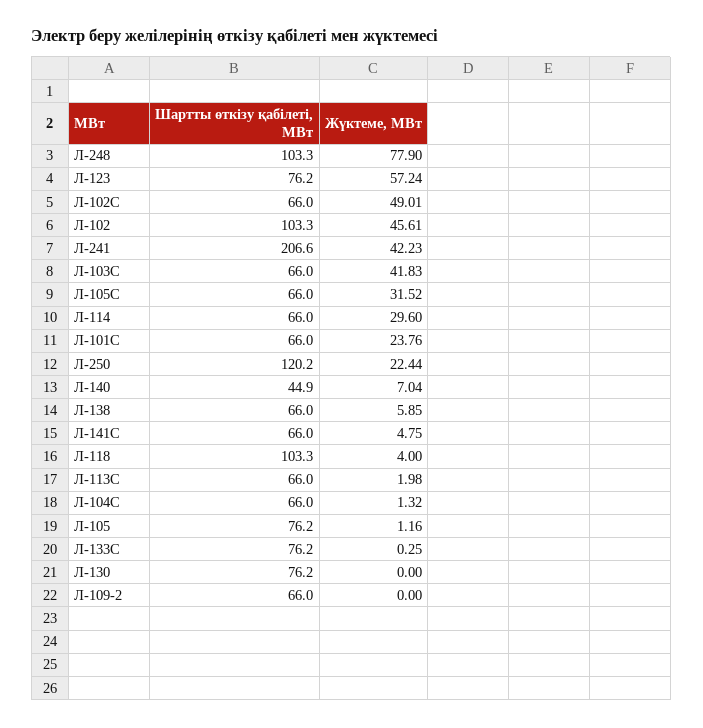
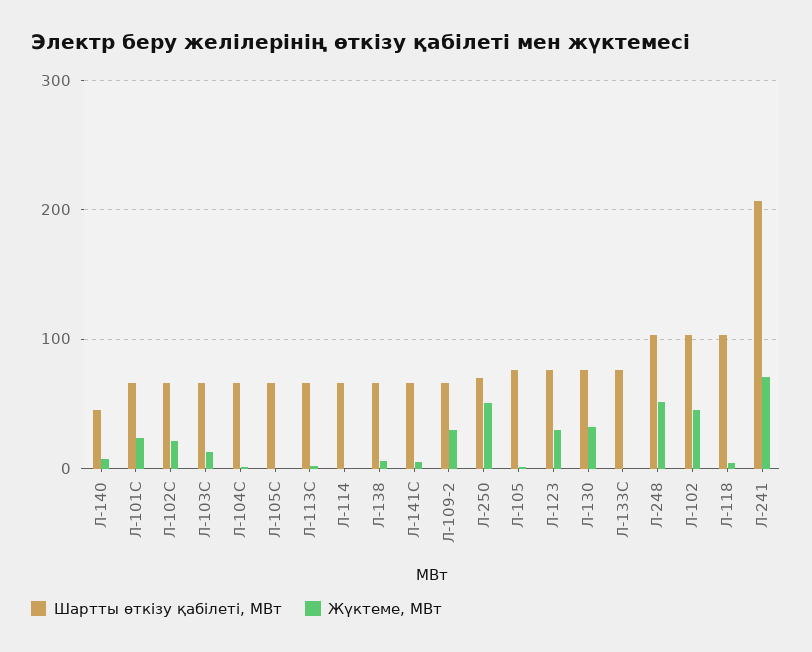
  {
    "Шартты өткізу қабілеті, МВт": {
      "Л-248": 103.3,
      "Л-123": 76.2,
      "Л-102С": 66,
      "Л-102": 103.3,
      "Л-241": 206.6,
      "Л-103С": 66,
      "Л-105С": 66,
      "Л-114": 66,
      "Л-101С": 66,
-     "Л-250": 120.2,
+     "Л-250": 70,
      "Л-140": 44.9,
      "Л-138": 66,
      "Л-141С": 66,
      "Л-118": 103.3,
      "Л-113С": 66,
      "Л-104С": 66,
      "Л-105": 76.2,
      "Л-133С": 76.2,
      "Л-130": 76.2,
      "Л-109-2": 66
    },
    "Жүктеме, МВт": {
-     "Л-248": 77.9,
+     "Л-248": 50,
-     "Л-123": 57.24,
+     "Л-123": 30,
-     "Л-102С": 49.01,
+     "Л-102С": 20,
      "Л-102": 45.61,
-     "Л-241": 42.23,
+     "Л-241": 70,
-     "Л-103С": 41.83,
+     "Л-103С": 10,
-     "Л-105С": 31.52,
+     "Л-105С": 0,
-     "Л-114": 29.6,
+     "Л-114": 0,
      "Л-101С": 23.76,
-     "Л-250": 22.44,
+     "Л-250": 50,
      "Л-140": 7.04,
      "Л-138": 5.85,
      "Л-141С": 4.75,
      "Л-118": 4,
      "Л-113С": 1.98,
      "Л-104С": 1.32,
      "Л-105": 1.16,
      "Л-133С": 0.25,
-     "Л-130": 0,
+     "Л-130": 30,
-     "Л-109-2": 0
+     "Л-109-2": 30
    }
  }

